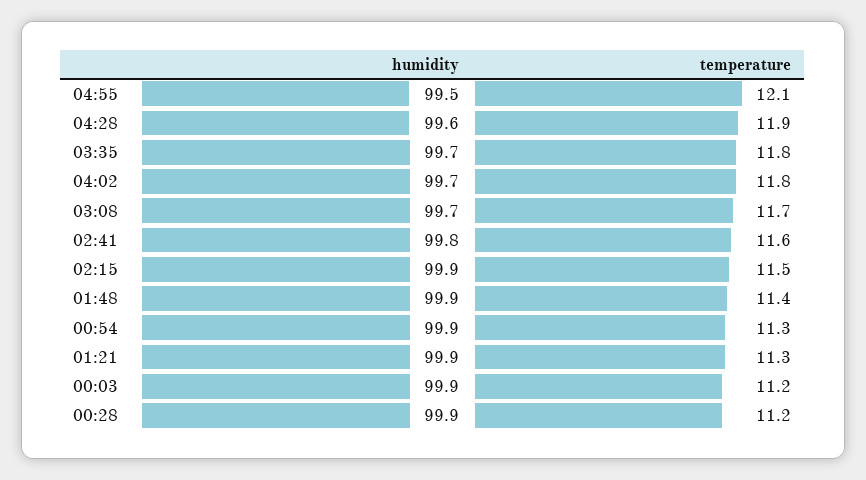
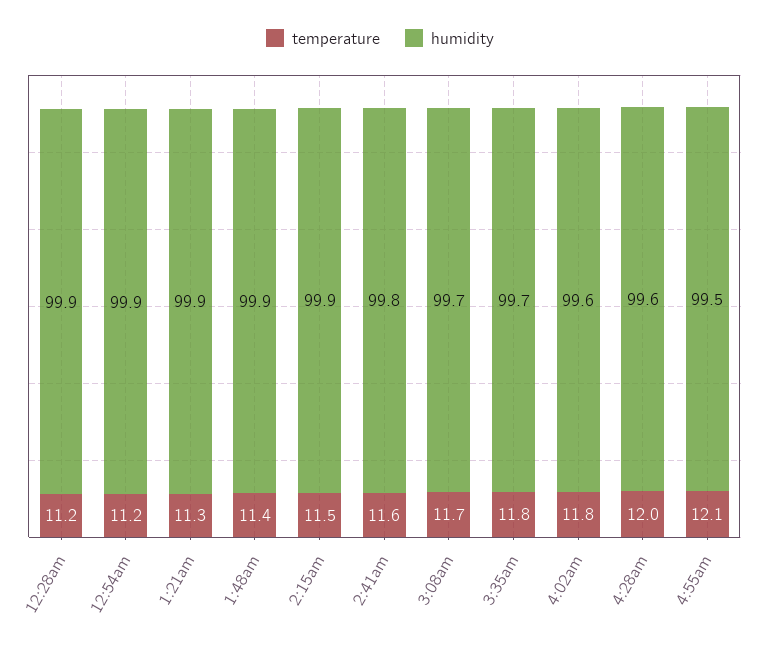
  {
    "humidity": {
      "04:55": 99.5,
      "04:28": 99.6,
      "03:35": 99.7,
-     "04:02": 99.7,
+     "04:02": 99.6,
      "03:08": 99.7,
      "02:41": 99.8,
      "02:15": 99.9,
      "01:48": 99.9,
      "00:54": 99.9,
      "01:21": 99.9,
-     "00:03": 99.9,
      "00:28": 99.9
    },
    "temperature": {
      "04:55": 12.1,
-     "04:28": 11.9,
+     "04:28": 12,
      "03:35": 11.8,
      "04:02": 11.8,
      "03:08": 11.7,
      "02:41": 11.6,
      "02:15": 11.5,
      "01:48": 11.4,
-     "00:54": 11.3,
+     "00:54": 11.2,
      "01:21": 11.3,
-     "00:03": 11.2,
      "00:28": 11.2
    }
  }

